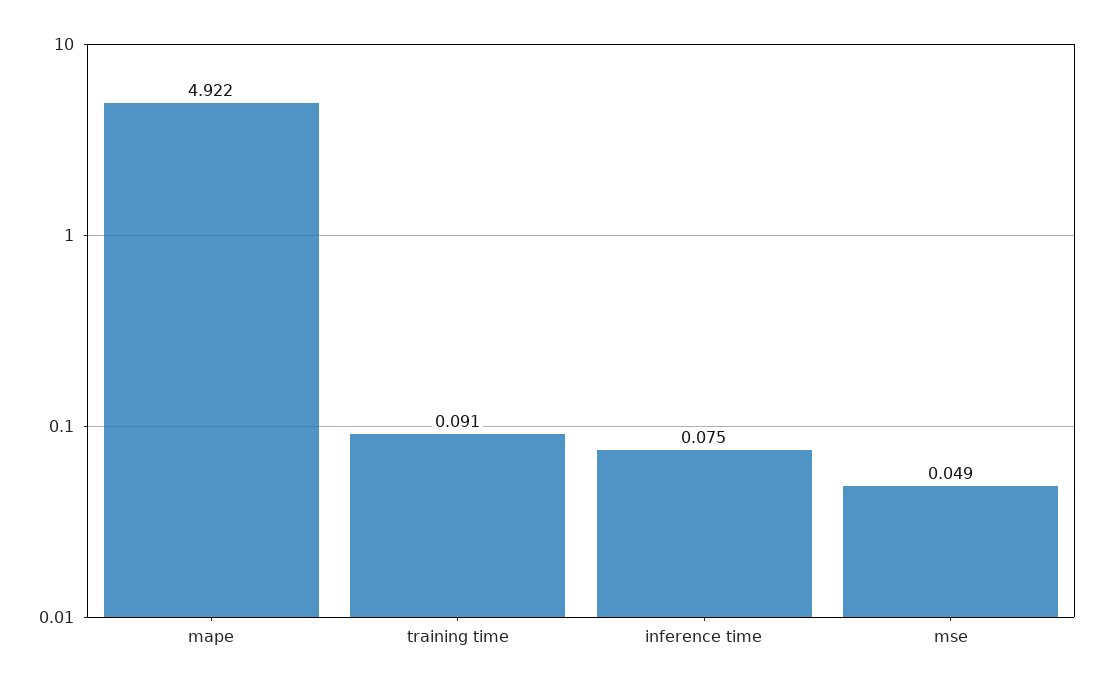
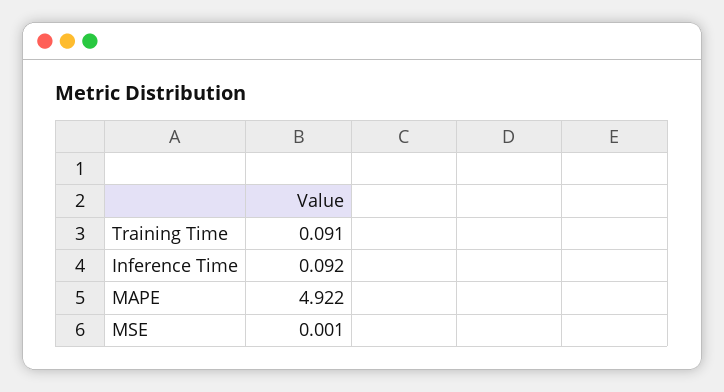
  {
    "mape": 4.922,
    "training time": 0.091,
-   "inference time": 0.075,
+   "inference time": 0.092,
-   "mse": 0.049
+   "mse": 0.001
  }

